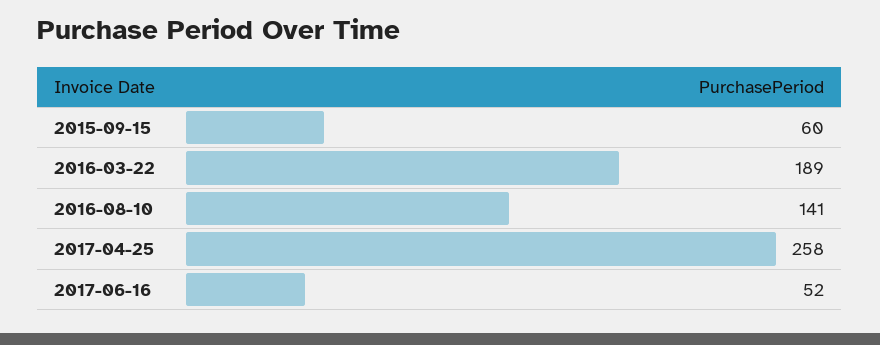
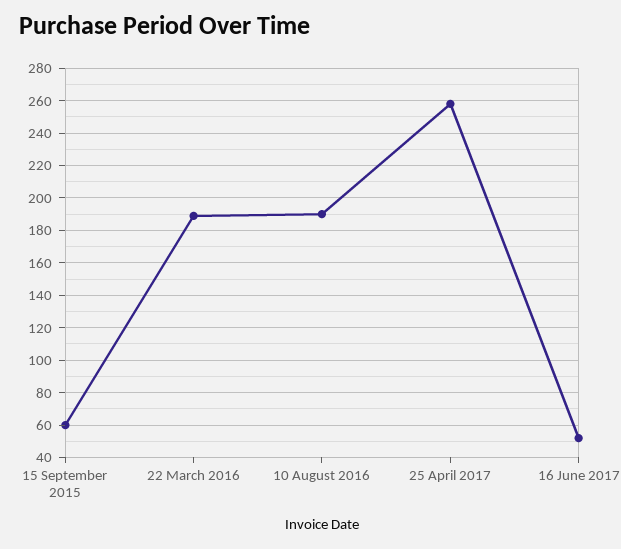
  {
    "2015-09-15": 60,
    "2016-03-22": 189,
-   "2016-08-10": 141,
+   "2016-08-10": 190,
    "2017-04-25": 258,
    "2017-06-16": 52
  }

